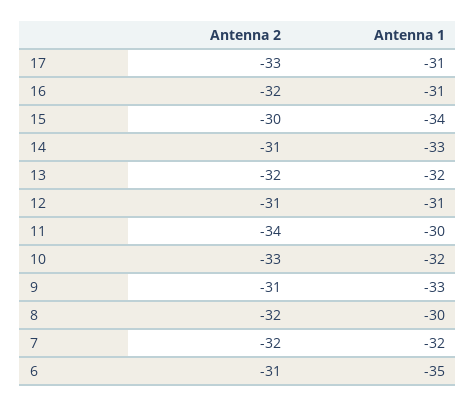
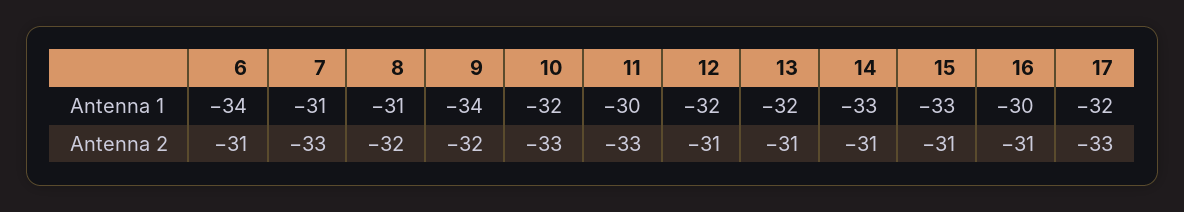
  {
    "Antenna 2": {
      "17": -33,
-     "16": -32,
+     "16": -31,
-     "15": -30,
+     "15": -31,
      "14": -31,
-     "13": -32,
+     "13": -31,
      "12": -31,
-     "11": -34,
+     "11": -33,
      "10": -33,
-     "9": -31,
+     "9": -32,
      "8": -32,
-     "7": -32,
+     "7": -33,
      "6": -31
    },
    "Antenna 1": {
-     "17": -31,
+     "17": -32,
-     "16": -31,
+     "16": -30,
-     "15": -34,
+     "15": -33,
      "14": -33,
      "13": -32,
-     "12": -31,
+     "12": -32,
      "11": -30,
      "10": -32,
-     "9": -33,
+     "9": -34,
-     "8": -30,
+     "8": -31,
-     "7": -32,
+     "7": -31,
-     "6": -35
+     "6": -34
    }
  }

